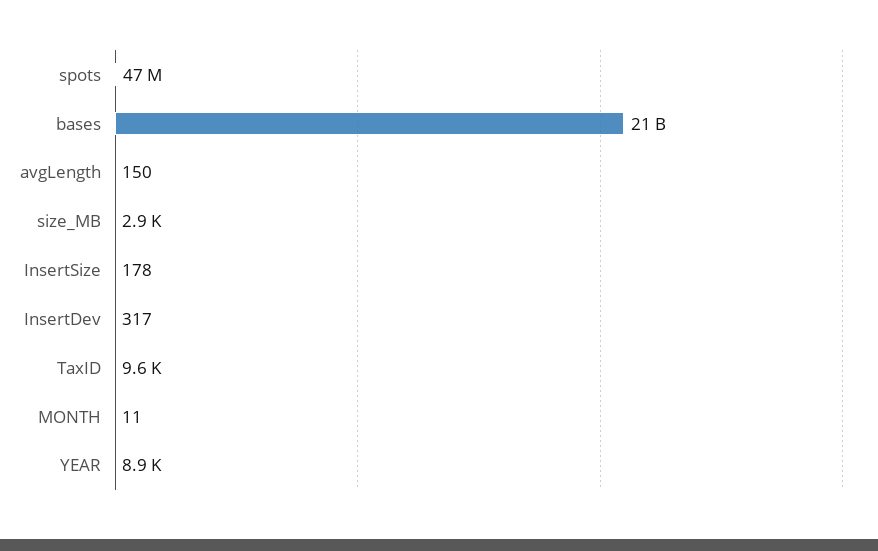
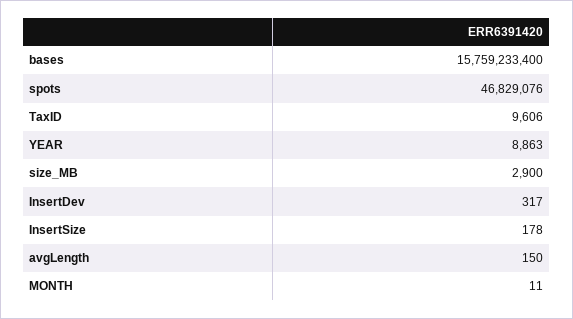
  {
    "spots": 46829076,
-   "bases": 21000000000,
+   "bases": 15759233400,
    "avgLength": 150,
    "size_MB": 2900,
    "InsertSize": 178,
    "InsertDev": 317,
    "TaxID": 9606,
    "MONTH": 11,
    "YEAR": 8863
  }

